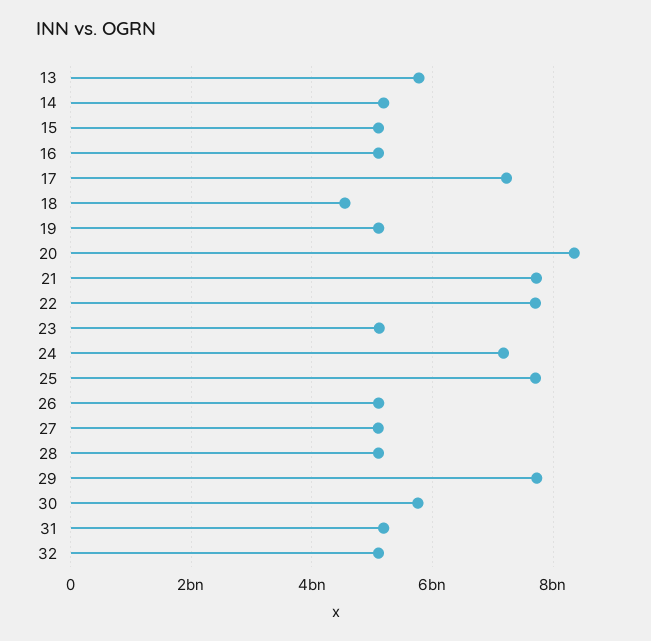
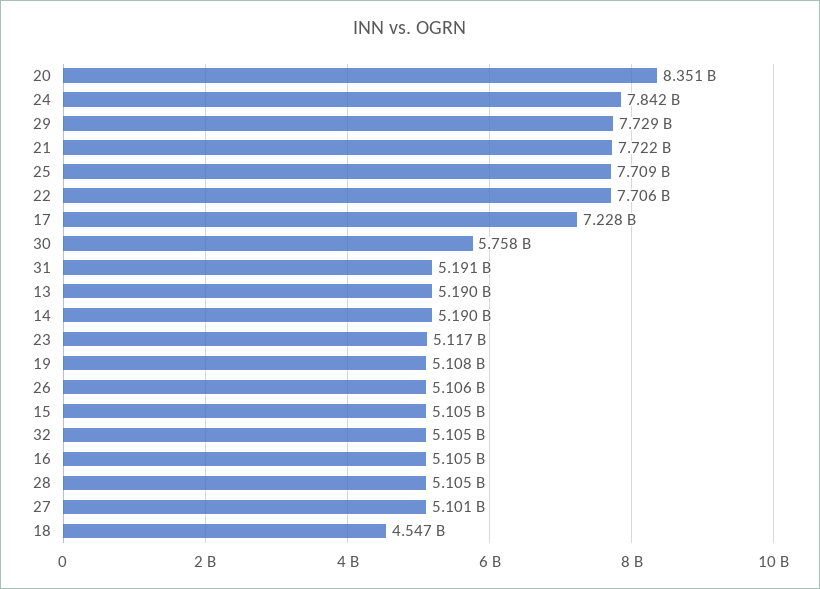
  {
-   "13": 5800000000,
+   "13": 5190000000,
    "14": 5190000000,
    "15": 5105000000,
    "16": 5105000000,
    "17": 7228000000,
    "18": 4547000000,
    "19": 5108000000,
    "20": 8351000000,
    "21": 7722000000,
    "22": 7706000000,
    "23": 5117000000,
-   "24": 7200000000,
+   "24": 7842000000,
    "25": 7709000000,
    "26": 5106000000,
    "27": 5101000000,
    "28": 5105000000,
    "29": 7729000000,
    "30": 5758000000,
    "31": 5191000000,
    "32": 5105000000
  }

